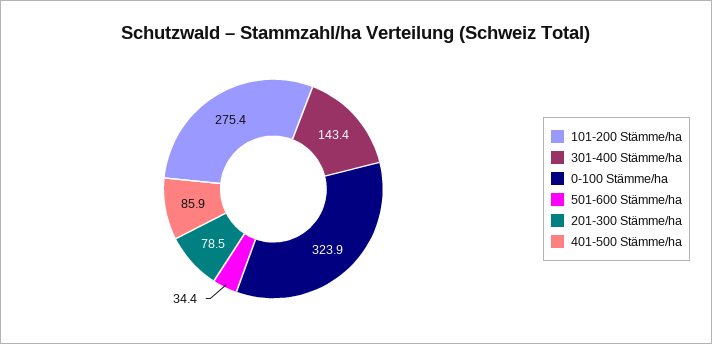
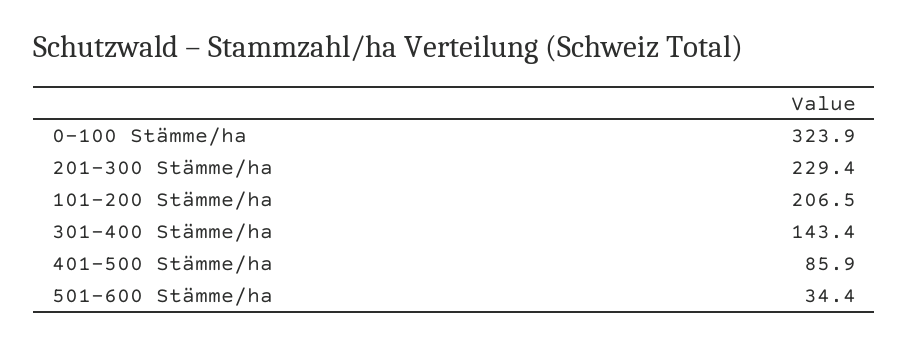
  {
-   "101-200 Stämme/ha": 275.4,
+   "101-200 Stämme/ha": 206.5,
    "301-400 Stämme/ha": 143.4,
    "0-100 Stämme/ha": 323.9,
    "501-600 Stämme/ha": 34.4,
-   "201-300 Stämme/ha": 78.5,
+   "201-300 Stämme/ha": 229.4,
    "401-500 Stämme/ha": 85.9
  }

